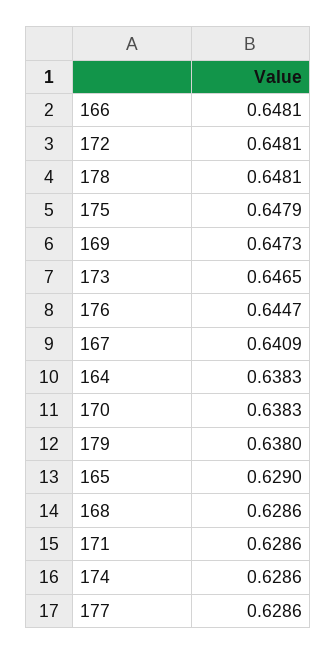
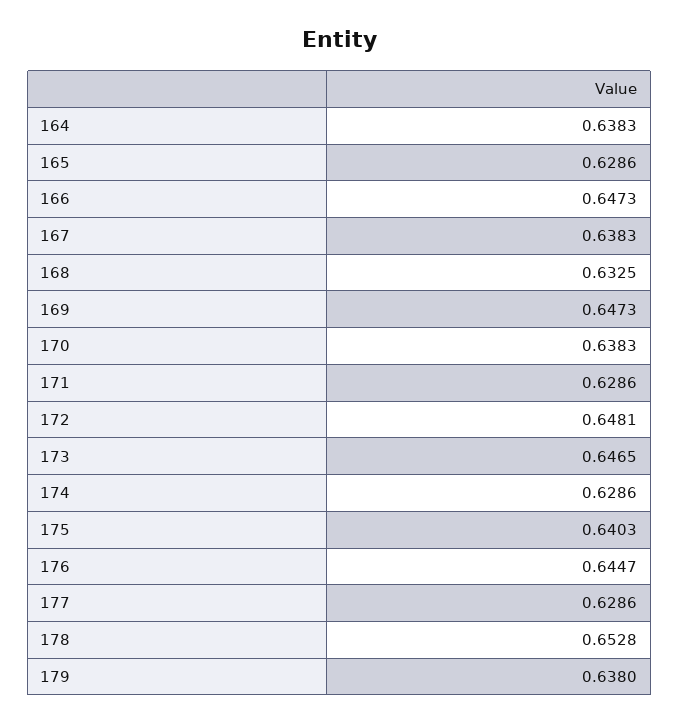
  {
-   "166": 0.6481,
+   "166": 0.6473,
    "172": 0.6481,
-   "178": 0.6481,
+   "178": 0.6528,
-   "175": 0.6479,
+   "175": 0.6403,
    "169": 0.6473,
    "173": 0.6465,
    "176": 0.6447,
-   "167": 0.6409,
+   "167": 0.6383,
    "164": 0.6383,
    "170": 0.6383,
    "179": 0.638,
-   "165": 0.629,
+   "165": 0.6286,
-   "168": 0.6286,
+   "168": 0.6325,
    "171": 0.6286,
    "174": 0.6286,
    "177": 0.6286
  }

